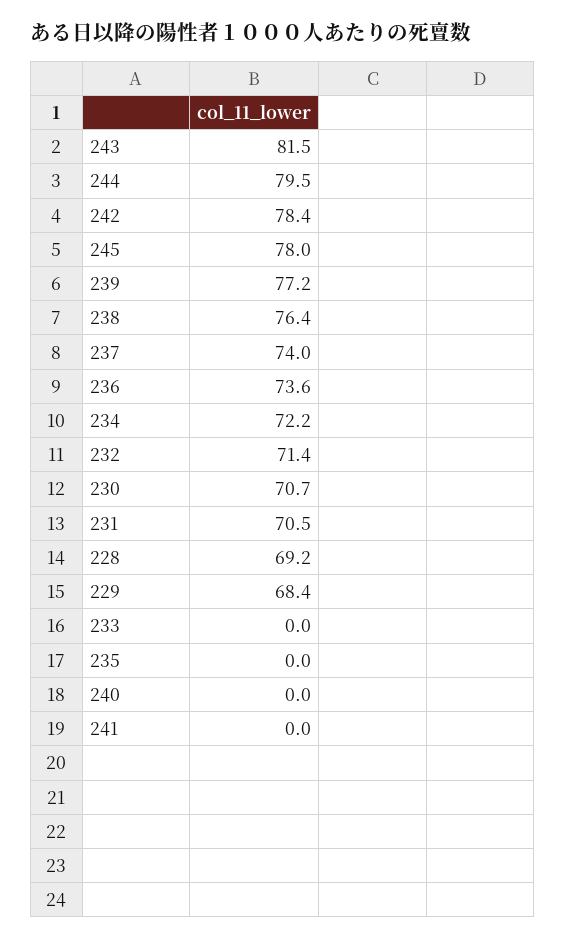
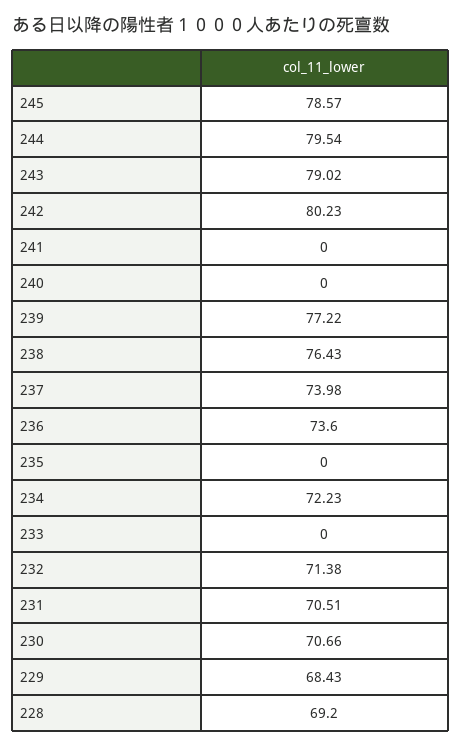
  {
-   "243": 81.5,
+   "243": 79.02,
    "244": 79.54,
-   "242": 78.4,
+   "242": 80.23,
-   "245": 78,
+   "245": 78.57,
    "239": 77.22,
    "238": 76.43,
    "237": 73.98,
    "236": 73.6,
    "234": 72.23,
    "232": 71.38,
    "230": 70.66,
    "231": 70.51,
    "228": 69.2,
    "229": 68.43,
    "233": 0,
    "235": 0,
    "240": 0,
    "241": 0
  }

